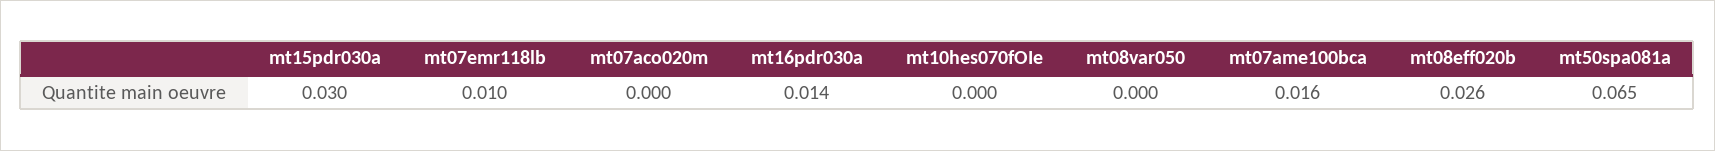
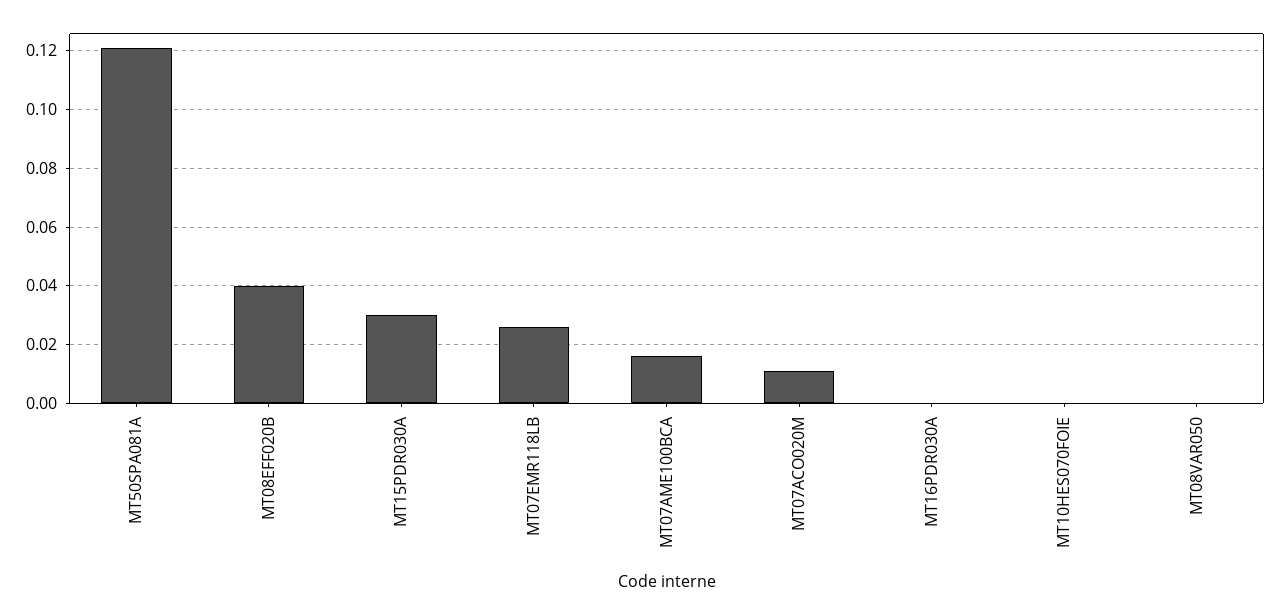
  {
    "mt15pdr030a": 0.03,
-   "mt07emr118lb": 0.01,
+   "mt07emr118lb": 0.025,
-   "mt07aco020m": 0,
+   "mt07aco020m": 0.01,
-   "mt16pdr030a": 0.014,
+   "mt16pdr030a": 0,
    "mt10hes070fOIe": 0,
    "mt08var050": 0,
    "mt07ame100bca": 0.016,
-   "mt08eff020b": 0.026,
+   "mt08eff020b": 0.04,
-   "mt50spa081a": 0.065
+   "mt50spa081a": 0.12
  }

